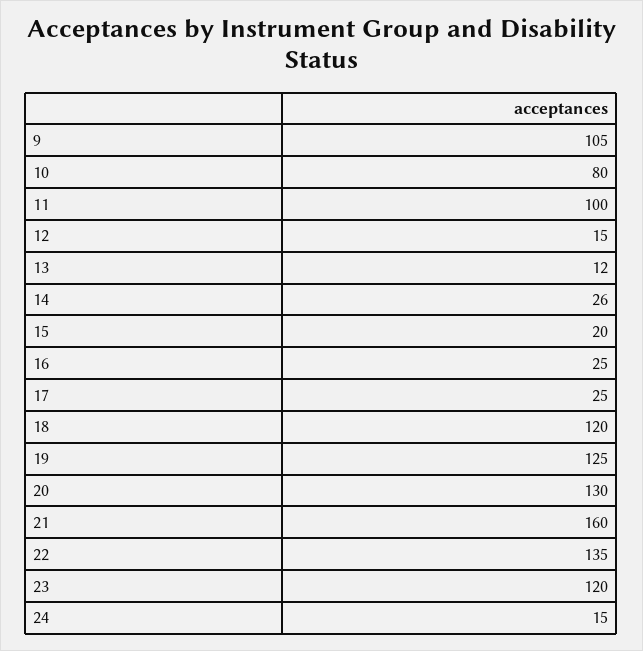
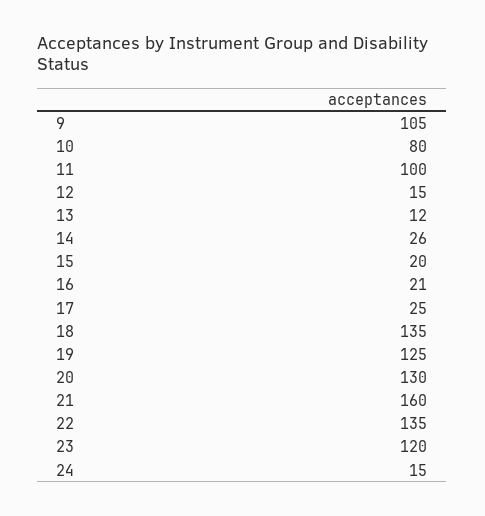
  {
    "9": 105,
    "10": 80,
    "11": 100,
    "12": 15,
    "13": 12,
    "14": 26,
    "15": 20,
-   "16": 25,
+   "16": 21,
    "17": 25,
-   "18": 120,
+   "18": 135,
    "19": 125,
    "20": 130,
    "21": 160,
    "22": 135,
    "23": 120,
    "24": 15
  }

